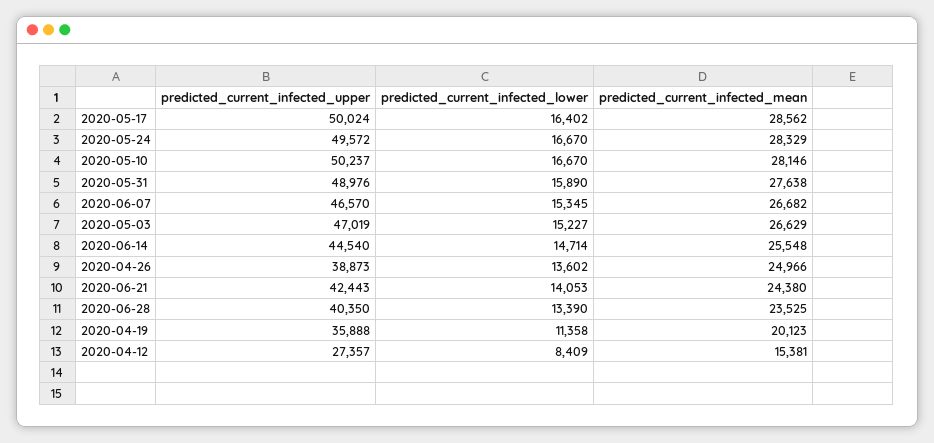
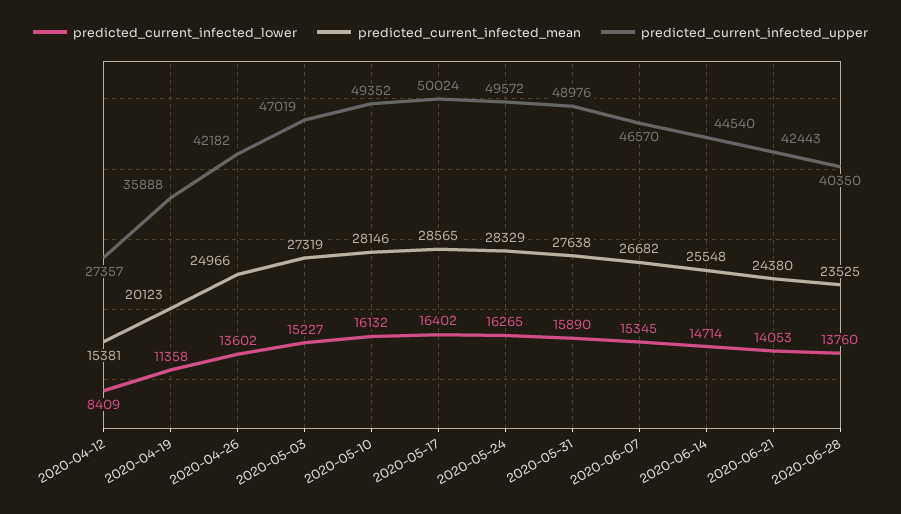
  {
    "predicted_current_infected_upper": {
      "2020-05-17": 50024,
      "2020-05-24": 49572,
-     "2020-05-10": 50237,
+     "2020-05-10": 49352,
      "2020-05-31": 48976,
      "2020-06-07": 46570,
      "2020-05-03": 47019,
      "2020-06-14": 44540,
-     "2020-04-26": 38873,
+     "2020-04-26": 42182,
      "2020-06-21": 42443,
      "2020-06-28": 40350,
      "2020-04-19": 35888,
      "2020-04-12": 27357
    },
    "predicted_current_infected_lower": {
      "2020-05-17": 16402,
-     "2020-05-24": 16670,
+     "2020-05-24": 16265,
-     "2020-05-10": 16670,
+     "2020-05-10": 16132,
      "2020-05-31": 15890,
      "2020-06-07": 15345,
      "2020-05-03": 15227,
      "2020-06-14": 14714,
      "2020-04-26": 13602,
      "2020-06-21": 14053,
-     "2020-06-28": 13390,
+     "2020-06-28": 13760,
      "2020-04-19": 11358,
      "2020-04-12": 8409
    },
    "predicted_current_infected_mean": {
-     "2020-05-17": 28562,
+     "2020-05-17": 28565,
      "2020-05-24": 28329,
      "2020-05-10": 28146,
      "2020-05-31": 27638,
      "2020-06-07": 26682,
-     "2020-05-03": 26629,
+     "2020-05-03": 27319,
      "2020-06-14": 25548,
      "2020-04-26": 24966,
      "2020-06-21": 24380,
      "2020-06-28": 23525,
      "2020-04-19": 20123,
      "2020-04-12": 15381
    }
  }

